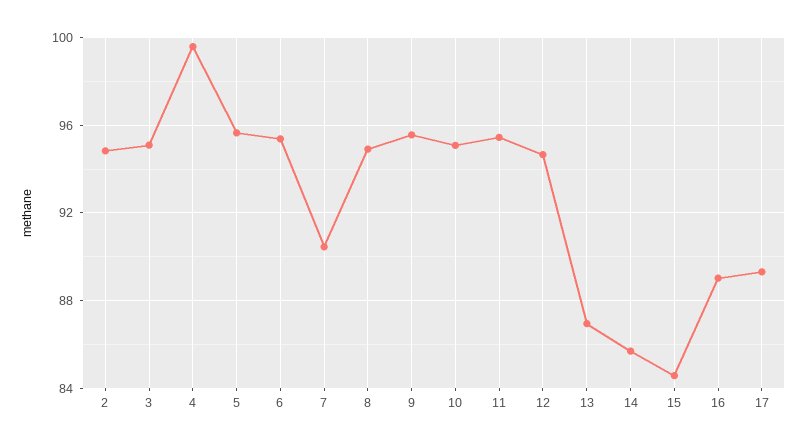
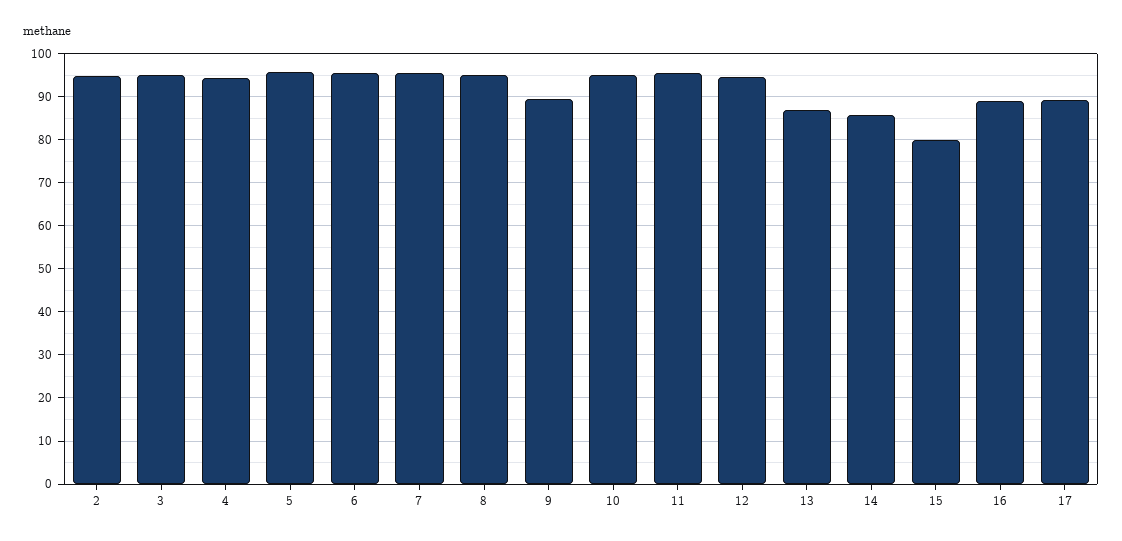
  {
    "2": 95,
    "3": 95,
-   "4": 99.5,
+   "4": 94,
    "5": 95.5,
    "6": 95.5,
-   "7": 90.5,
+   "7": 96,
    "8": 95,
-   "9": 95.5,
+   "9": 90,
    "10": 95,
    "11": 95.5,
    "12": 94.5,
    "13": 87,
    "14": 85.5,
-   "15": 84.5,
+   "15": 80,
    "16": 89,
    "17": 89.5
  }

